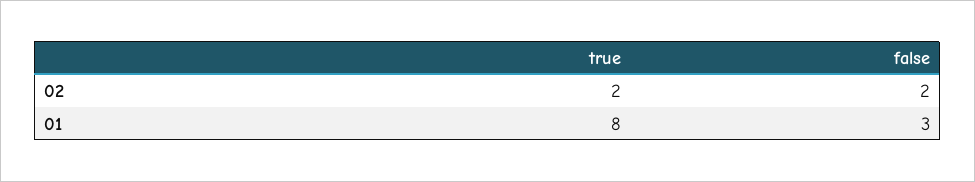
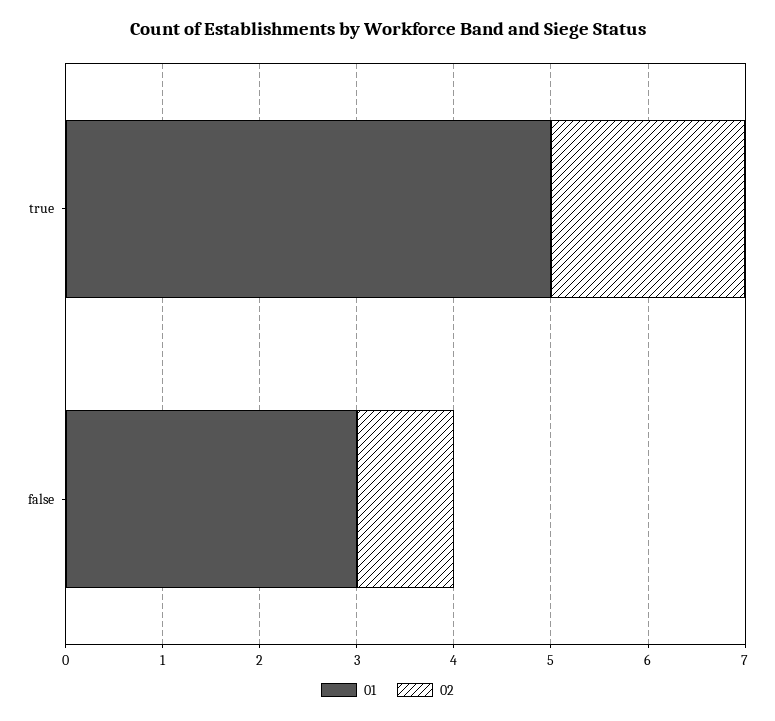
  {
    "02": {
      "true": 2,
-     "false": 2
+     "false": 1
    },
    "01": {
-     "true": 8,
+     "true": 5,
      "false": 3
    }
  }

